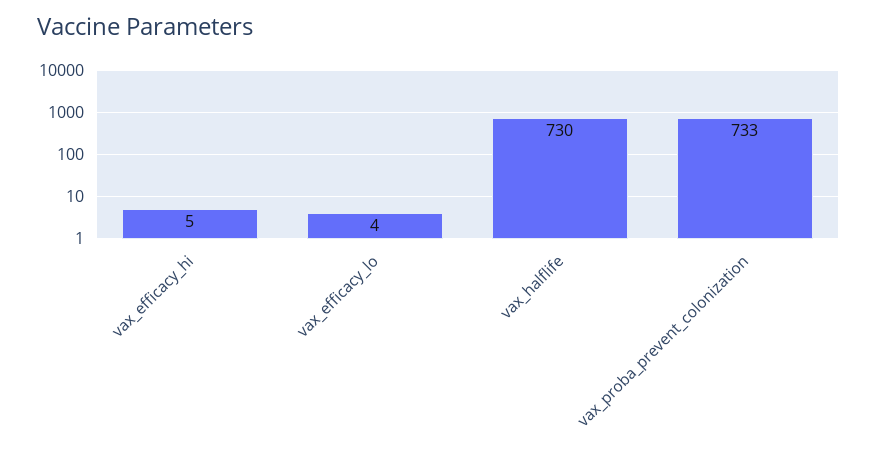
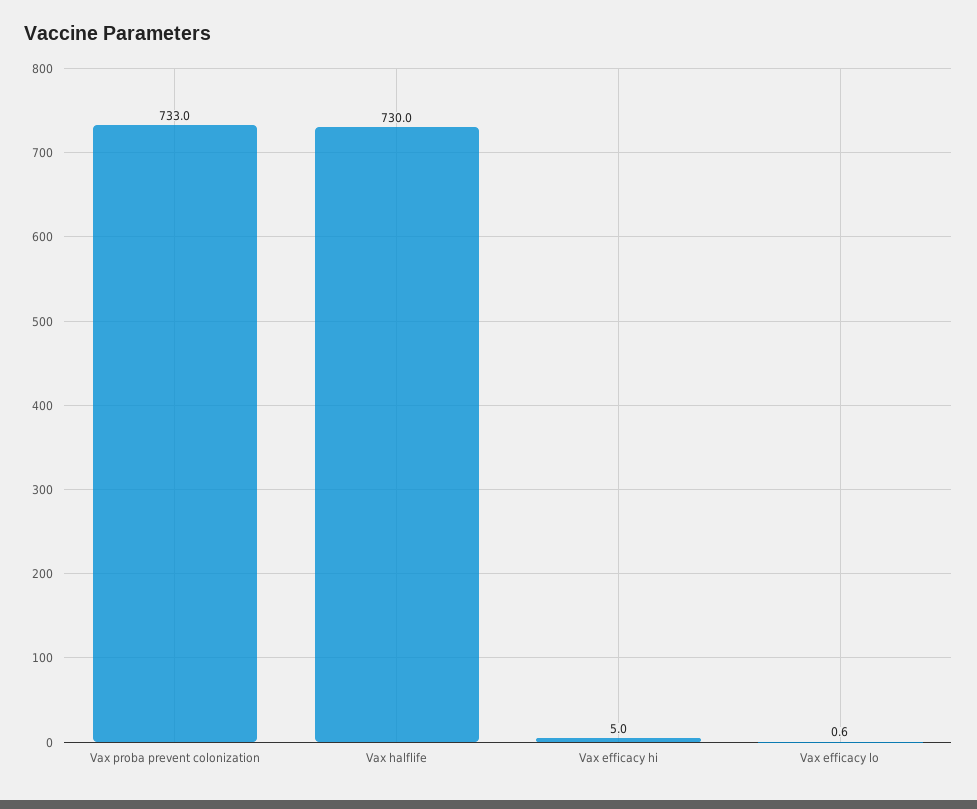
  {
    "vax_efficacy_hi": 5,
-   "vax_efficacy_lo": 4,
+   "vax_efficacy_lo": 0.6,
    "vax_halflife": 730,
    "vax_proba_prevent_colonization": 733
  }

